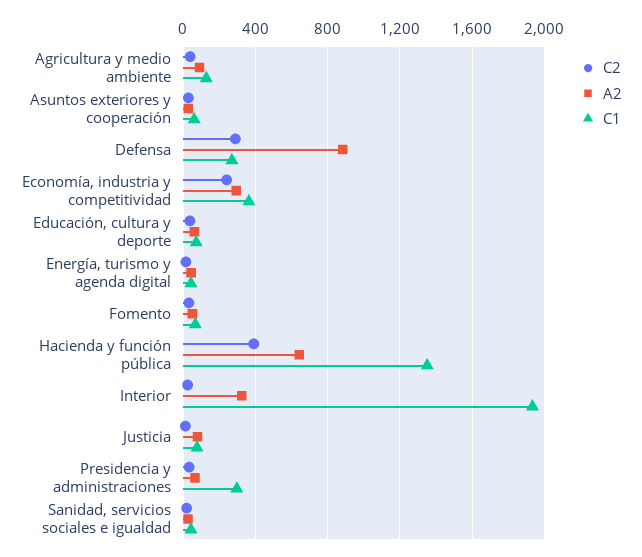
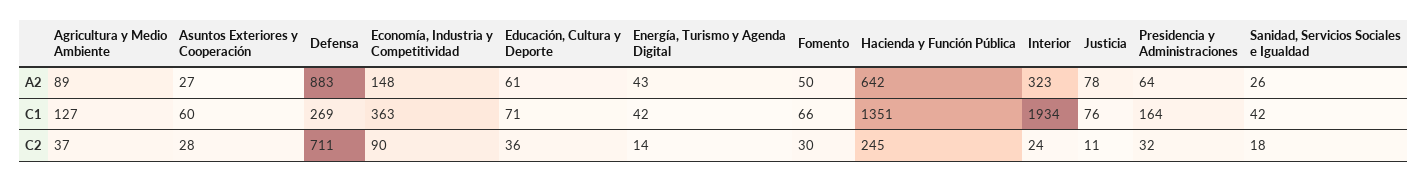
  {
    "C2": {
      "Agricultura y medio ambiente": 37,
      "Asuntos exteriores y cooperación": 28,
-     "Defensa": 300,
+     "Defensa": 711,
-     "Economía, industria y competitividad": 250,
+     "Economía, industria y competitividad": 90,
      "Educación, cultura y deporte": 36,
      "Energía, turismo y agenda digital": 14,
      "Fomento": 30,
-     "Hacienda y función pública": 400,
+     "Hacienda y función pública": 245,
      "Interior": 24,
      "Justicia": 11,
      "Presidencia y administraciones": 32,
      "Sanidad, servicios sociales e igualdad": 18
    },
    "A2": {
      "Agricultura y medio ambiente": 89,
      "Asuntos exteriores y cooperación": 27,
      "Defensa": 883,
-     "Economía, industria y competitividad": 300,
+     "Economía, industria y competitividad": 148,
      "Educación, cultura y deporte": 61,
      "Energía, turismo y agenda digital": 43,
      "Fomento": 50,
      "Hacienda y función pública": 642,
      "Interior": 323,
      "Justicia": 78,
      "Presidencia y administraciones": 64,
      "Sanidad, servicios sociales e igualdad": 26
    },
    "C1": {
      "Agricultura y medio ambiente": 127,
      "Asuntos exteriores y cooperación": 60,
      "Defensa": 269,
      "Economía, industria y competitividad": 363,
      "Educación, cultura y deporte": 71,
      "Energía, turismo y agenda digital": 42,
      "Fomento": 66,
      "Hacienda y función pública": 1351,
      "Interior": 1934,
      "Justicia": 76,
-     "Presidencia y administraciones": 300,
+     "Presidencia y administraciones": 164,
      "Sanidad, servicios sociales e igualdad": 42
    }
  }

